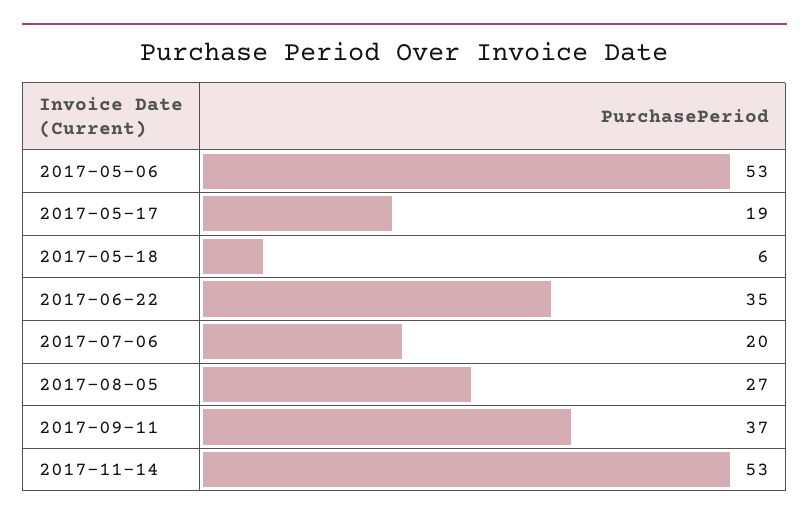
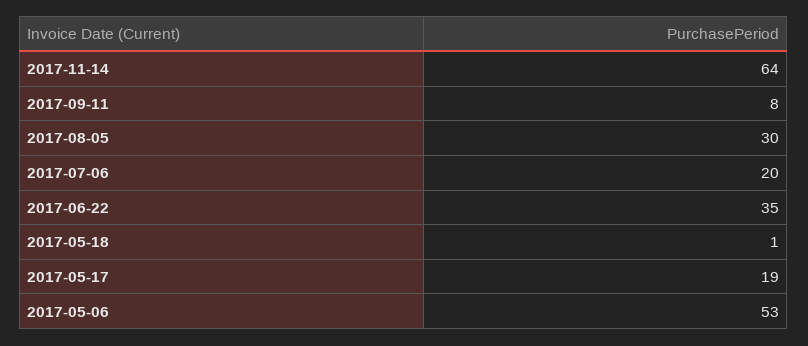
  {
    "2017-05-06": 53,
    "2017-05-17": 19,
-   "2017-05-18": 6,
+   "2017-05-18": 1,
    "2017-06-22": 35,
    "2017-07-06": 20,
-   "2017-08-05": 27,
+   "2017-08-05": 30,
-   "2017-09-11": 37,
+   "2017-09-11": 8,
-   "2017-11-14": 53
+   "2017-11-14": 64
  }

